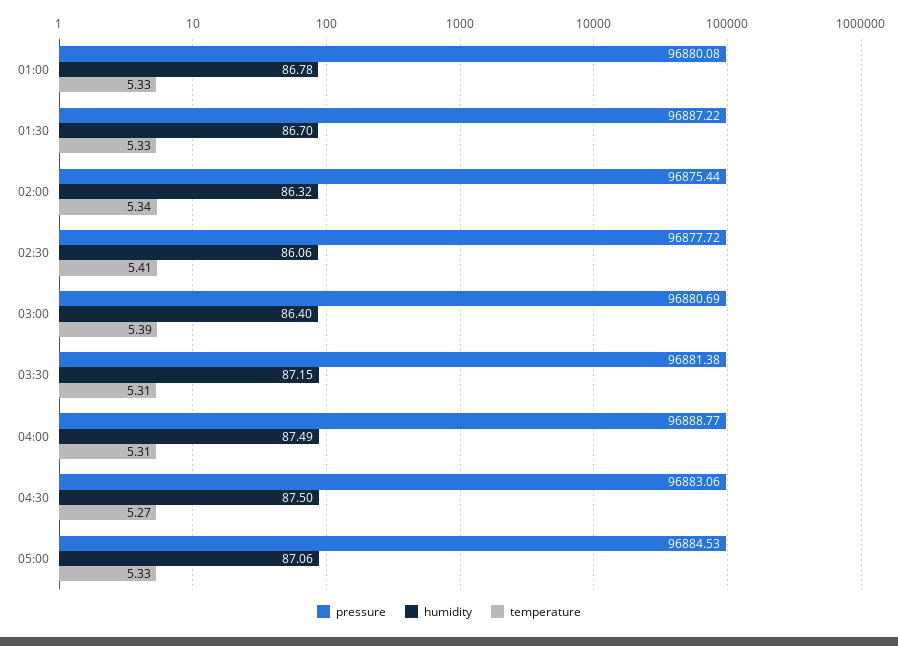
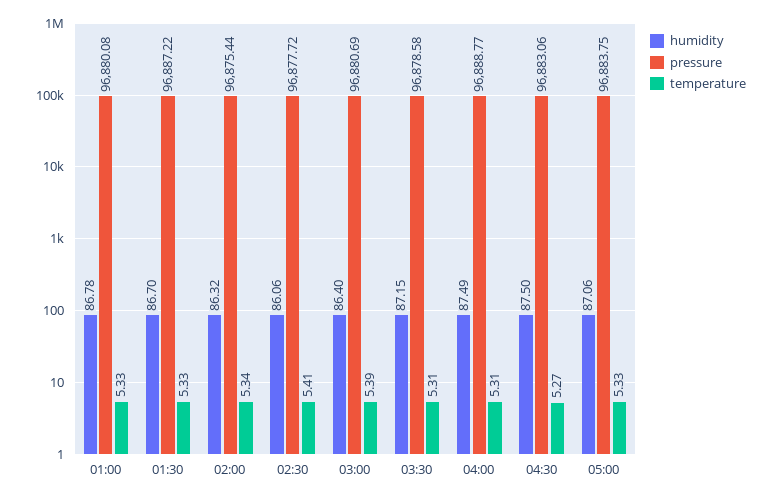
  {
    "pressure": {
      "01:00": 96880.08,
      "01:30": 96887.22,
      "02:00": 96875.44,
      "02:30": 96877.72,
      "03:00": 96880.69,
-     "03:30": 96881.38,
+     "03:30": 96878.58,
      "04:00": 96888.77,
      "04:30": 96883.06,
-     "05:00": 96884.53
+     "05:00": 96883.75
    },
    "humidity": {
      "01:00": 86.78,
      "01:30": 86.7,
      "02:00": 86.32,
      "02:30": 86.06,
      "03:00": 86.4,
      "03:30": 87.15,
      "04:00": 87.49,
      "04:30": 87.5,
      "05:00": 87.06
    },
    "temperature": {
      "01:00": 5.33,
      "01:30": 5.33,
      "02:00": 5.34,
      "02:30": 5.41,
      "03:00": 5.39,
      "03:30": 5.31,
      "04:00": 5.31,
      "04:30": 5.27,
      "05:00": 5.33
    }
  }

